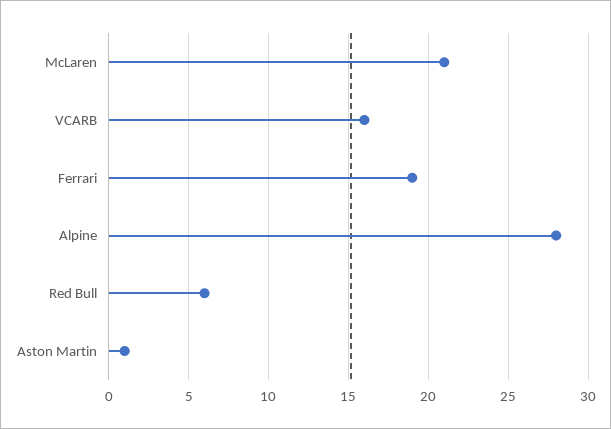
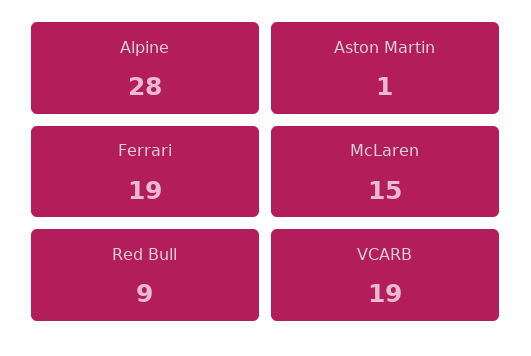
  {
-   "McLaren": 21,
+   "McLaren": 15,
-   "VCARB": 16,
+   "VCARB": 19,
    "Ferrari": 19,
    "Alpine": 28,
-   "Red Bull": 6,
+   "Red Bull": 9,
    "Aston Martin": 1
  }

